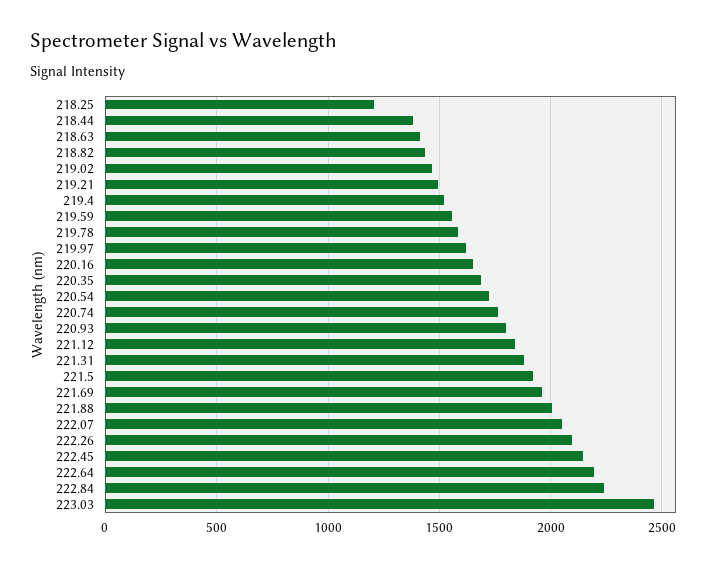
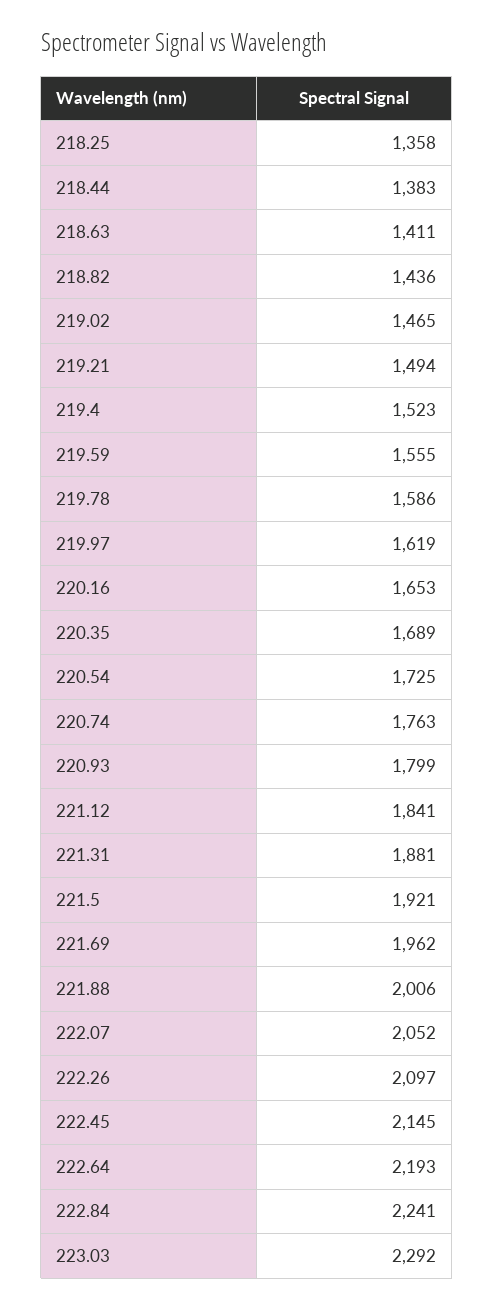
  {
-   "218.25": 1200,
+   "218.25": 1358,
    "218.44": 1383,
    "218.63": 1411,
    "218.82": 1436,
    "219.02": 1465,
    "219.21": 1494,
    "219.4": 1523,
    "219.59": 1555,
    "219.78": 1586,
    "219.97": 1619,
    "220.16": 1653,
    "220.35": 1689,
    "220.54": 1725,
    "220.74": 1763,
    "220.93": 1799,
    "221.12": 1841,
    "221.31": 1881,
    "221.5": 1921,
    "221.69": 1962,
    "221.88": 2006,
    "222.07": 2052,
    "222.26": 2097,
    "222.45": 2145,
    "222.64": 2193,
    "222.84": 2241,
-   "223.03": 2450
+   "223.03": 2292
  }

